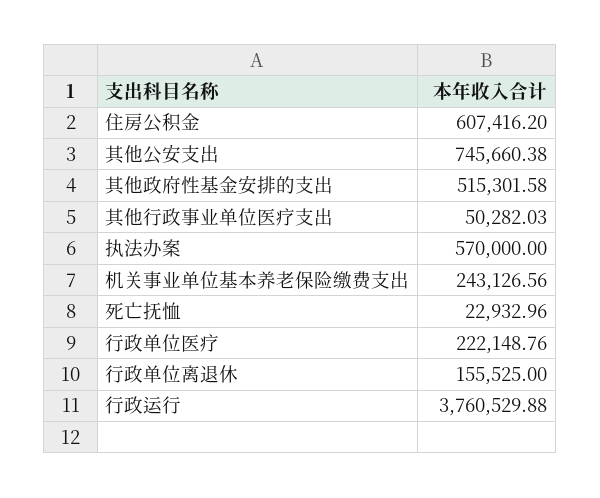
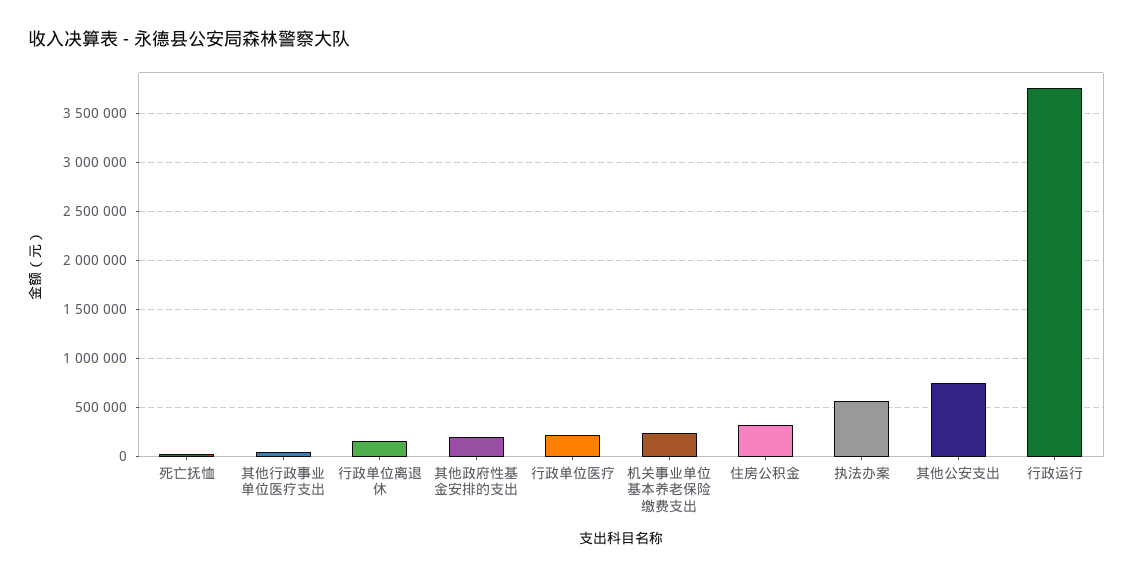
  {
-   "住房公积金": 607416.2,
+   "住房公积金": 300000,
    "其他公安支出": 745660.38,
-   "其他政府性基金安排的支出": 515301.58,
+   "其他政府性基金安排的支出": 200000,
    "其他行政事业单位医疗支出": 50282.03,
    "执法办案": 570000,
    "机关事业单位基本养老保险缴费支出": 243126.56,
    "死亡抚恤": 22932.96,
    "行政单位医疗": 222148.76,
    "行政单位离退休": 155525,
    "行政运行": 3760529.88
  }

